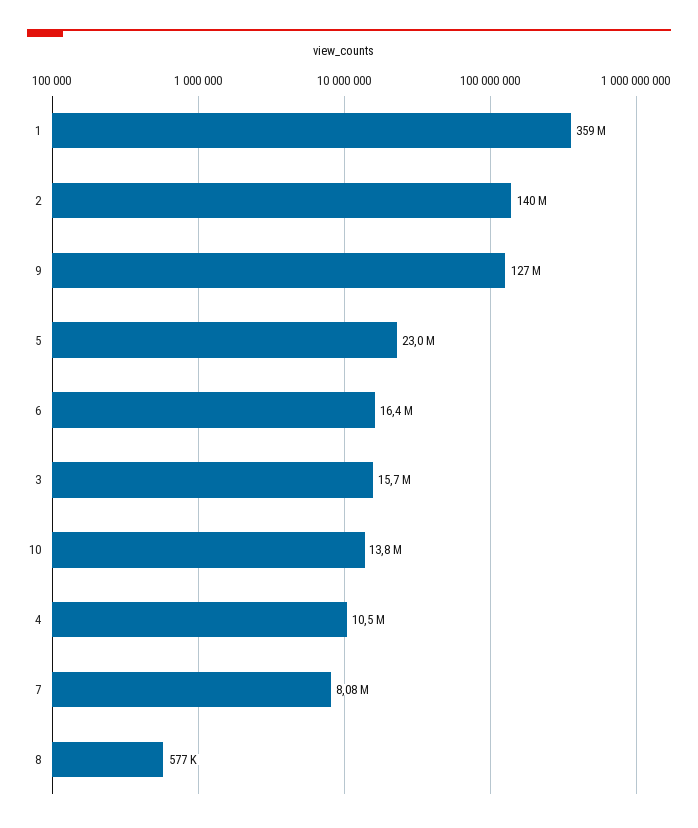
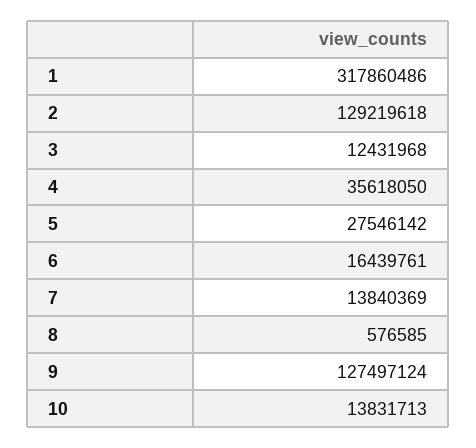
  {
-   "1": 359000000,
+   "1": 317860486,
-   "2": 140000000,
+   "2": 129219618,
    "9": 127497124,
-   "5": 23000000,
+   "5": 27546142,
    "6": 16439761,
-   "3": 15700000,
+   "3": 12431968,
    "10": 13831713,
-   "4": 10500000,
+   "4": 35618050,
-   "7": 8080000,
+   "7": 13840369,
    "8": 576585
  }

